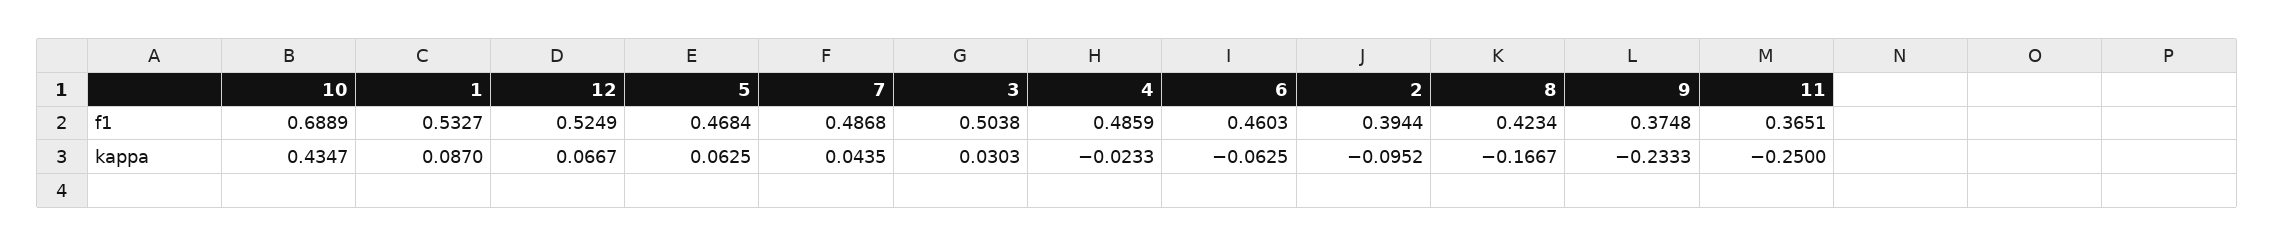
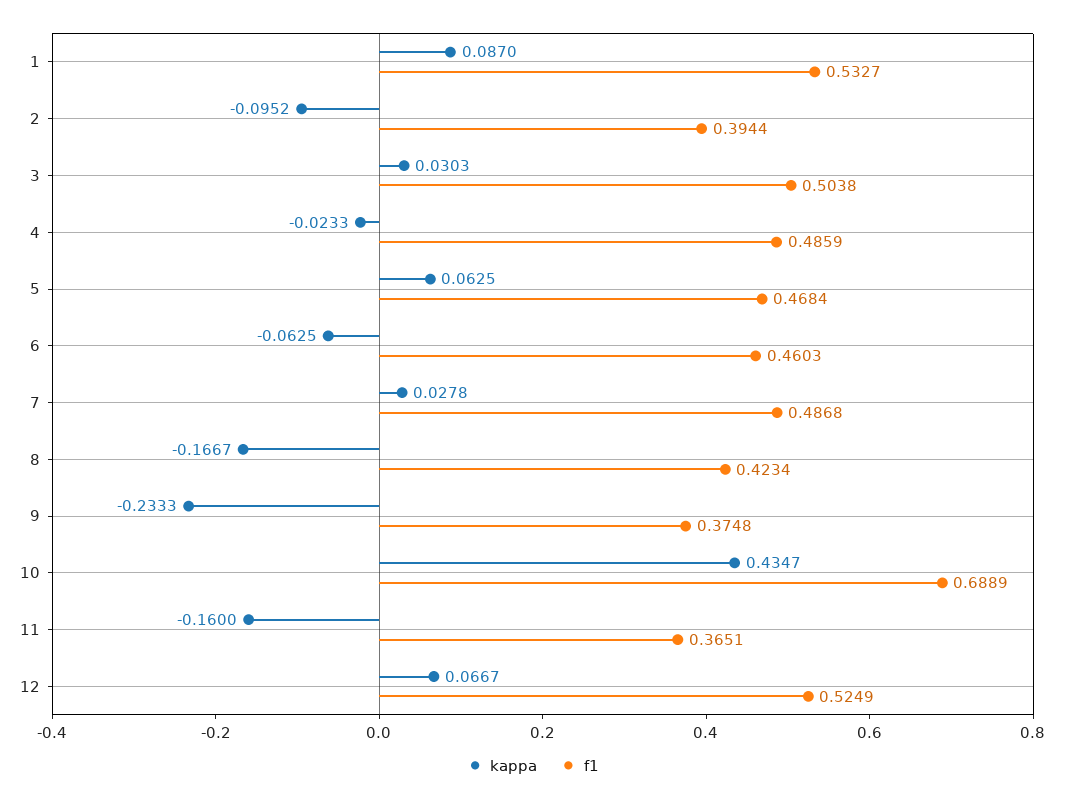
  {
    "f1": {
      "10": 0.6889,
      "1": 0.5327,
      "12": 0.5249,
      "5": 0.4684,
      "7": 0.4868,
      "3": 0.5038,
      "4": 0.4859,
      "6": 0.4603,
      "2": 0.3944,
      "8": 0.4234,
      "9": 0.3748,
      "11": 0.3651
    },
    "kappa": {
      "10": 0.4347,
      "1": 0.087,
      "12": 0.0667,
      "5": 0.0625,
-     "7": 0.0435,
+     "7": 0.0278,
      "3": 0.0303,
      "4": -0.0233,
      "6": -0.0625,
      "2": -0.0952,
      "8": -0.1667,
      "9": -0.2333,
-     "11": -0.25
+     "11": -0.16
    }
  }

